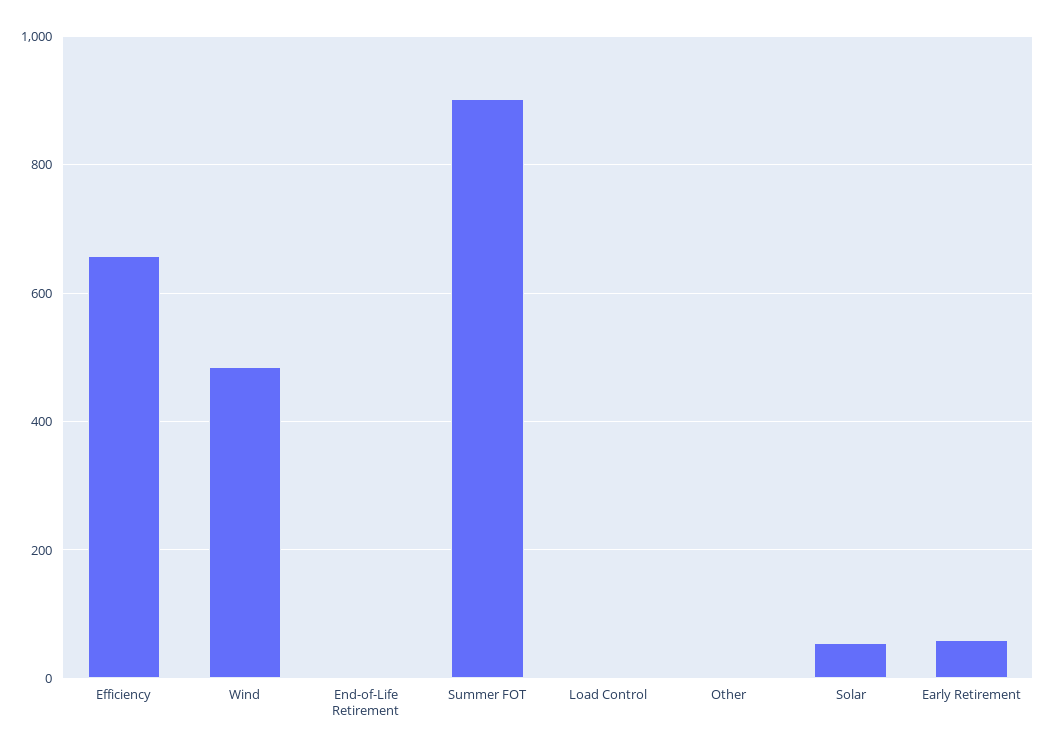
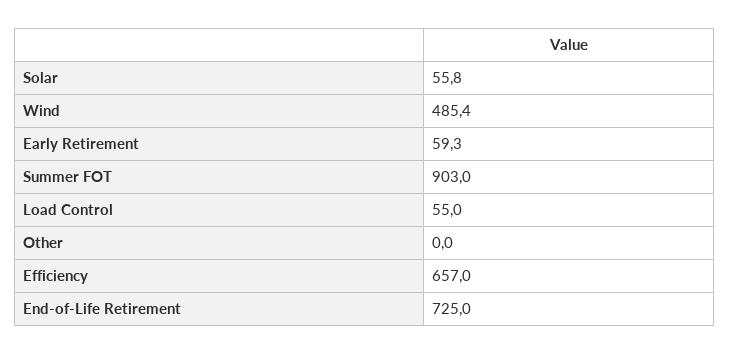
  {
    "Efficiency": 657,
    "Wind": 485.4,
-   "End-of-Life Retirement": 0,
+   "End-of-Life Retirement": 725,
    "Summer FOT": 903,
-   "Load Control": 0,
+   "Load Control": 55,
    "Other": 0,
    "Solar": 55.8,
    "Early Retirement": 59.3
  }

